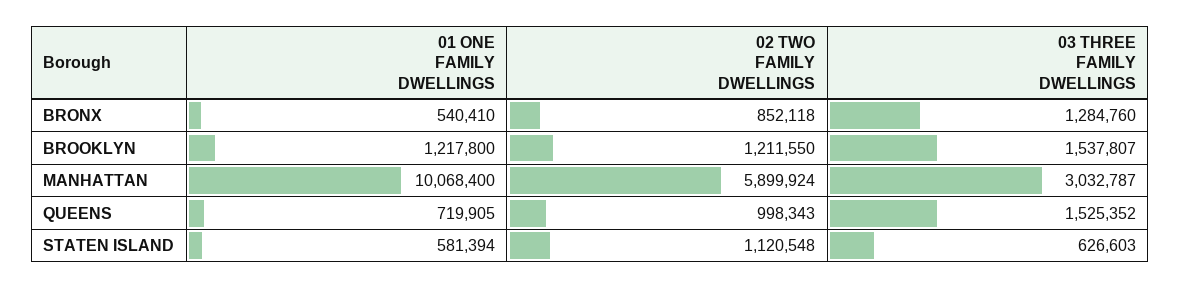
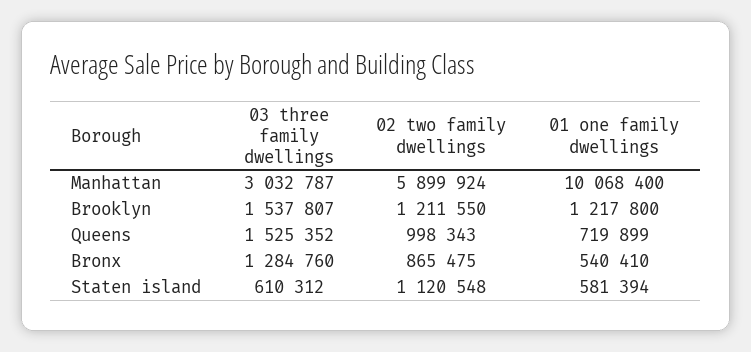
  {
    "01 ONE FAMILY DWELLINGS": {
      "BRONX": 540410,
      "BROOKLYN": 1217800,
      "MANHATTAN": 10068400,
-     "QUEENS": 719905,
+     "QUEENS": 719899,
      "STATEN ISLAND": 581394
    },
    "02 TWO FAMILY DWELLINGS": {
-     "BRONX": 852118,
+     "BRONX": 865475,
      "BROOKLYN": 1211550,
      "MANHATTAN": 5899924,
      "QUEENS": 998343,
      "STATEN ISLAND": 1120548
    },
    "03 THREE FAMILY DWELLINGS": {
      "BRONX": 1284760,
      "BROOKLYN": 1537807,
      "MANHATTAN": 3032787,
      "QUEENS": 1525352,
-     "STATEN ISLAND": 626603
+     "STATEN ISLAND": 610312
    }
  }

